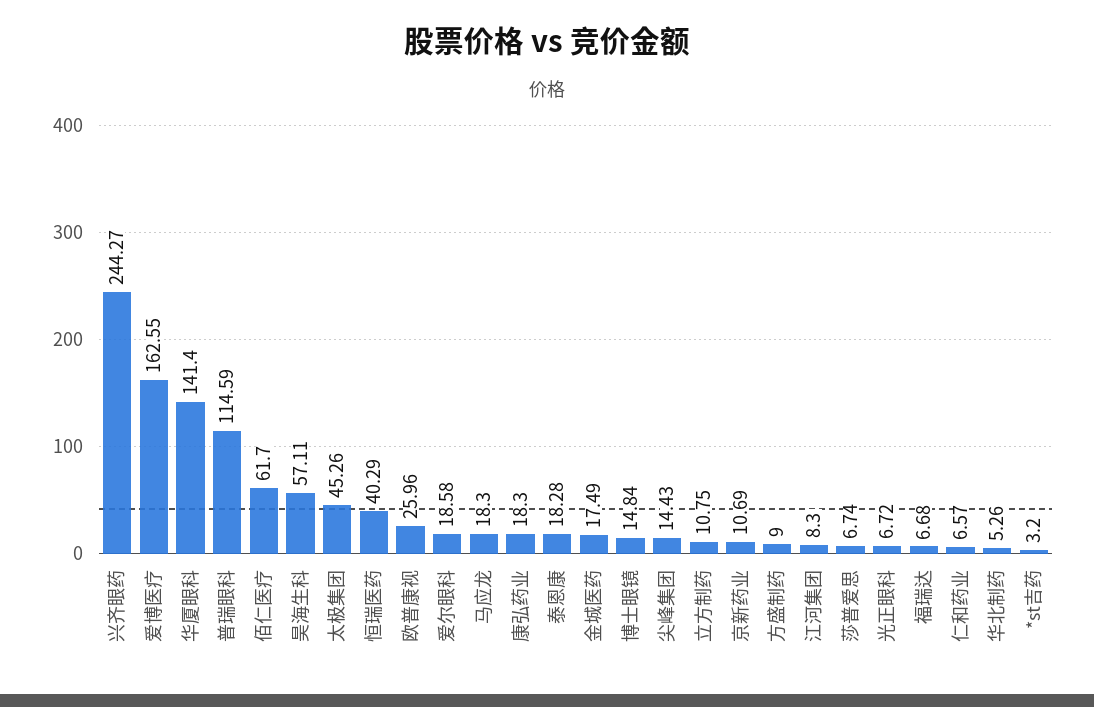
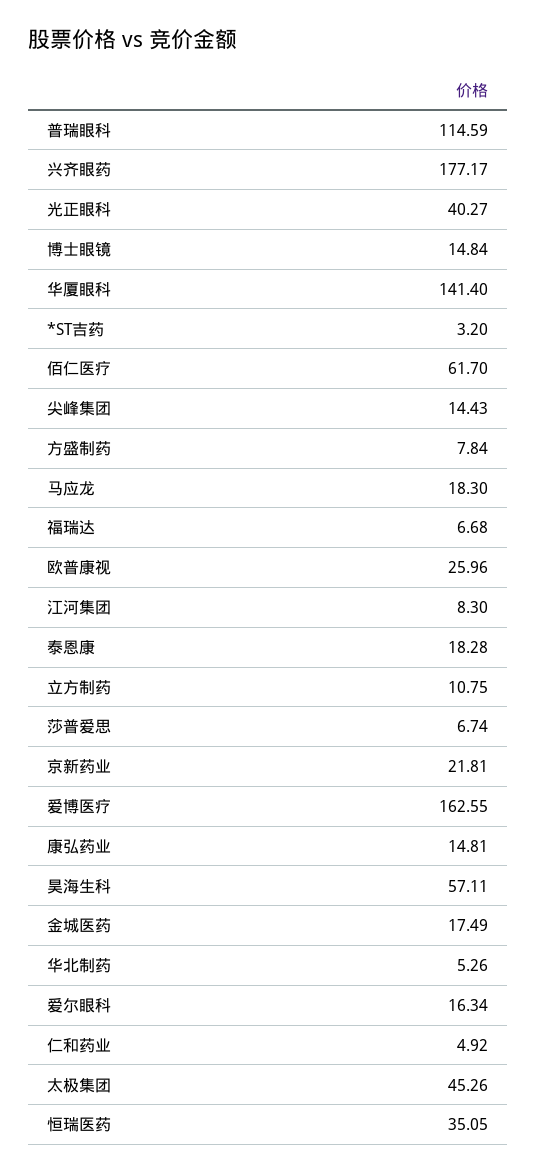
  {
-   "兴齐眼药": 244.27,
+   "兴齐眼药": 177.17,
    "爱博医疗": 162.55,
    "华厦眼科": 141.4,
    "普瑞眼科": 114.59,
    "佰仁医疗": 61.7,
    "昊海生科": 57.11,
    "太极集团": 45.26,
-   "恒瑞医药": 40.29,
+   "恒瑞医药": 35.05,
    "欧普康视": 25.96,
-   "爱尔眼科": 18.58,
+   "爱尔眼科": 16.34,
    "马应龙": 18.3,
-   "康弘药业": 18.3,
+   "康弘药业": 14.81,
    "泰恩康": 18.28,
    "金城医药": 17.49,
    "博士眼镜": 14.84,
    "尖峰集团": 14.43,
    "立方制药": 10.75,
-   "京新药业": 10.69,
+   "京新药业": 21.81,
-   "方盛制药": 9,
+   "方盛制药": 7.84,
    "江河集团": 8.3,
    "莎普爱思": 6.74,
-   "光正眼科": 6.72,
+   "光正眼科": 40.27,
    "福瑞达": 6.68,
-   "仁和药业": 6.57,
+   "仁和药业": 4.92,
    "华北制药": 5.26,
    "*st吉药": 3.2
  }

